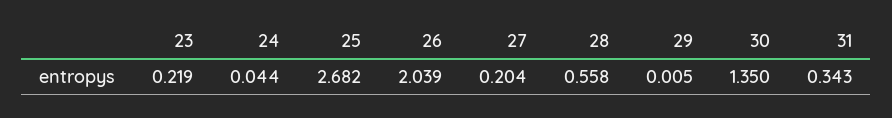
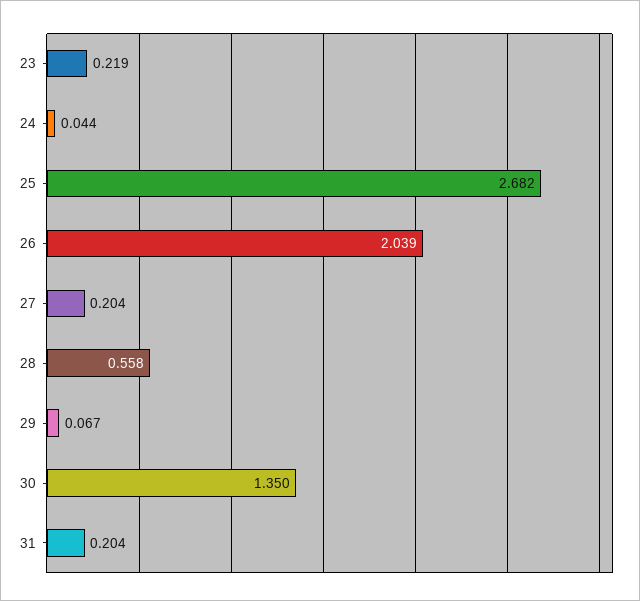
  {
    "23": 0.219,
    "24": 0.044,
    "25": 2.682,
    "26": 2.039,
    "27": 0.204,
    "28": 0.558,
-   "29": 0.005,
+   "29": 0.067,
    "30": 1.35,
-   "31": 0.343
+   "31": 0.204
  }

